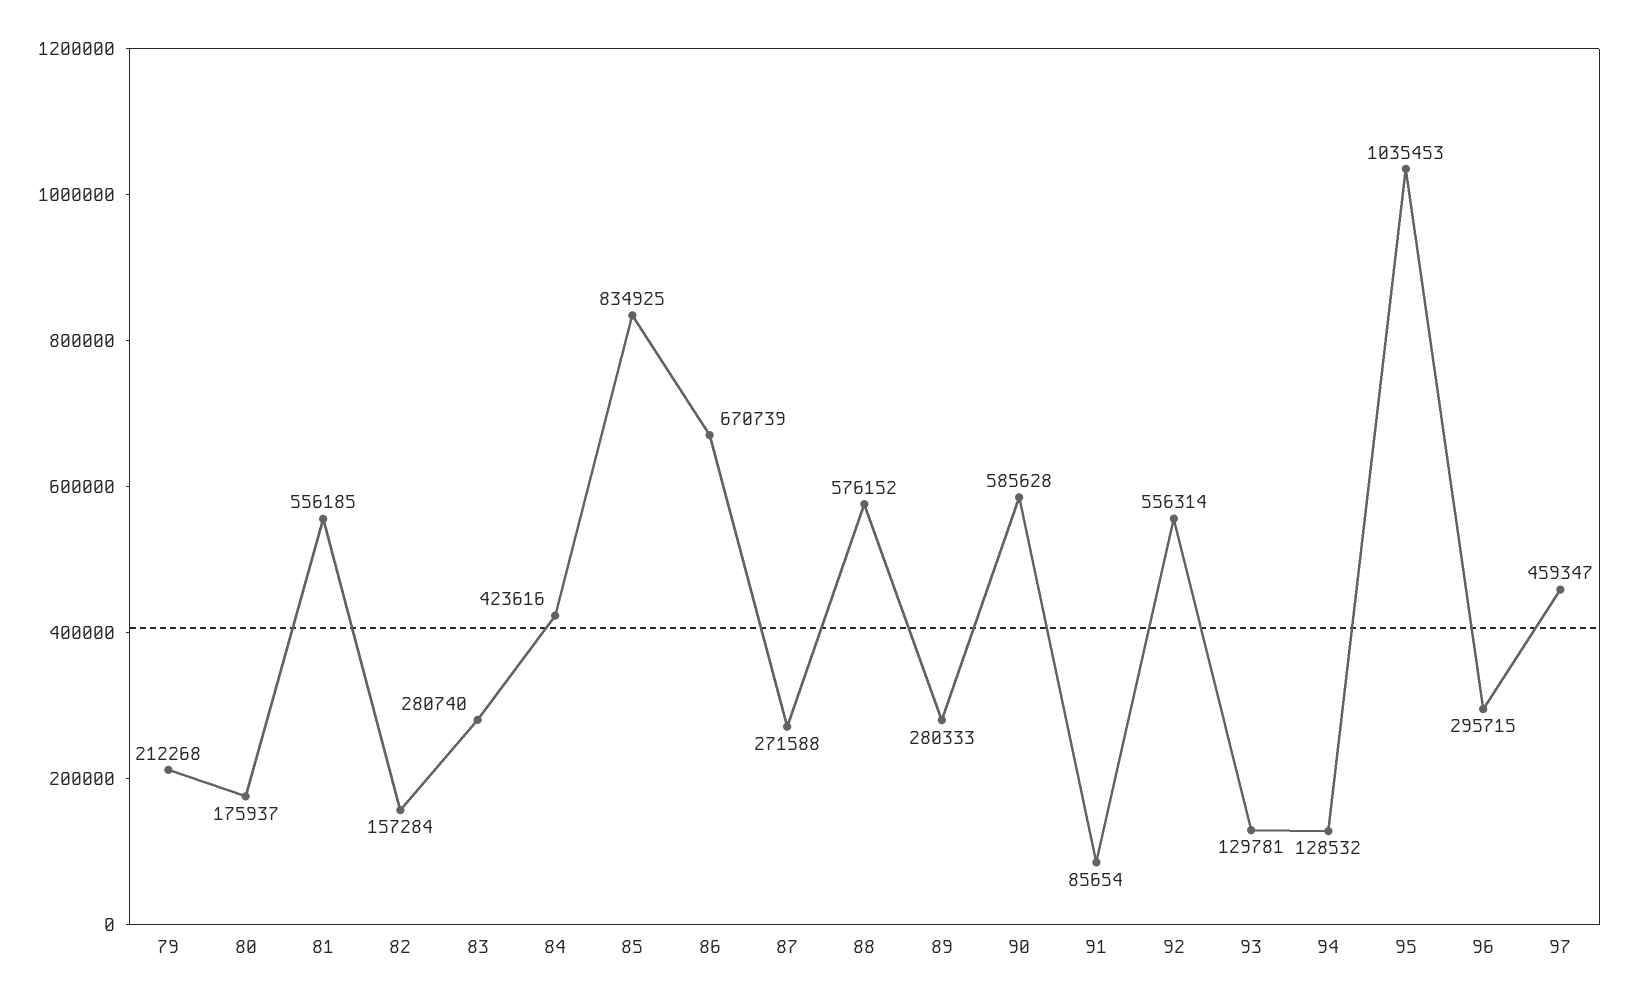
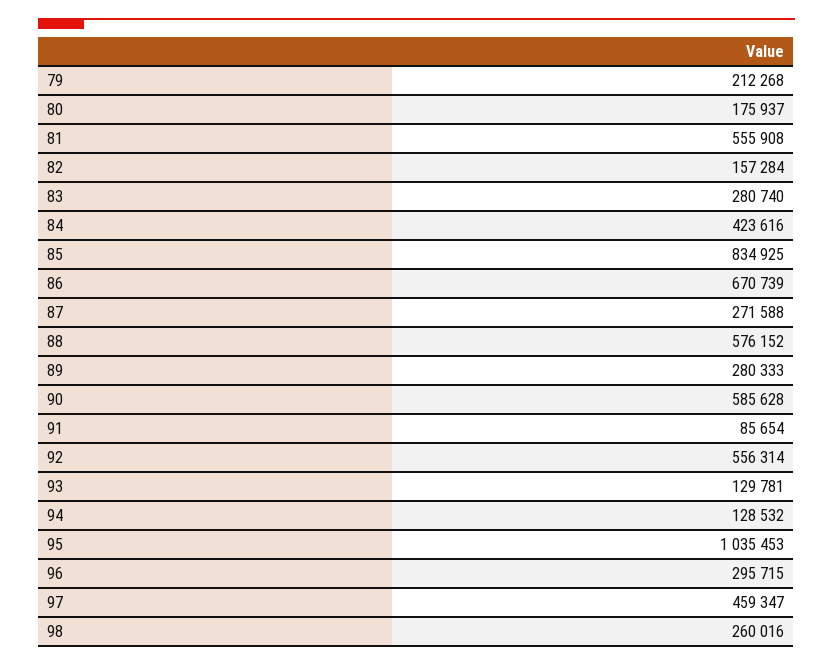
  {
    "79": 212268,
    "80": 175937,
-   "81": 556185,
+   "81": 555908,
    "82": 157284,
    "83": 280740,
    "84": 423616,
    "85": 834925,
    "86": 670739,
    "87": 271588,
    "88": 576152,
    "89": 280333,
    "90": 585628,
    "91": 85654,
    "92": 556314,
    "93": 129781,
    "94": 128532,
    "95": 1035453,
    "96": 295715,
-   "97": 459347
+   "97": 459347,
+   "98": 260016
  }

